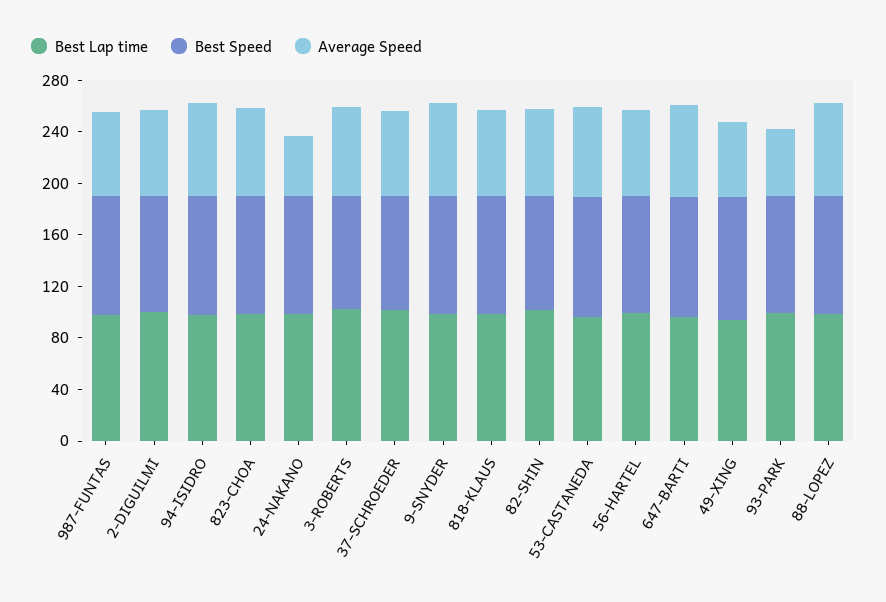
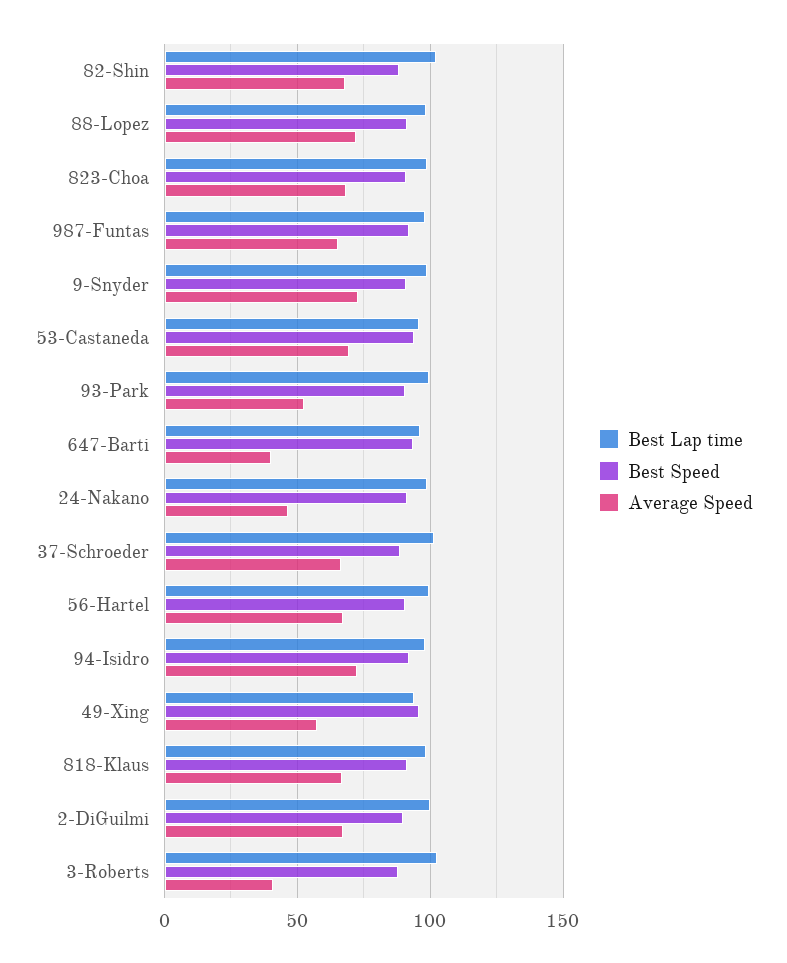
  {
    "Best Lap time": {
      "987-FUNTAS": 100,
      "2-DIGUILMI": 100,
      "94-ISIDRO": 100,
      "823-CHOA": 100,
      "24-NAKANO": 100,
      "3-ROBERTS": 105,
      "37-SCHROEDER": 100,
      "9-SNYDER": 100,
      "818-KLAUS": 100,
      "82-SHIN": 100,
      "53-CASTANEDA": 95,
      "56-HARTEL": 100,
      "647-BARTI": 95,
      "49-XING": 95,
      "93-PARK": 100,
      "88-LOPEZ": 100
    },
    "Best Speed": {
      "987-FUNTAS": 90,
      "2-DIGUILMI": 90,
      "94-ISIDRO": 90,
      "823-CHOA": 90,
      "24-NAKANO": 90,
      "3-ROBERTS": 90,
      "37-SCHROEDER": 90,
      "9-SNYDER": 90,
      "818-KLAUS": 90,
      "82-SHIN": 90,
      "53-CASTANEDA": 95,
      "56-HARTEL": 90,
      "647-BARTI": 95,
      "49-XING": 95,
      "93-PARK": 90,
      "88-LOPEZ": 90
    },
    "Average Speed": {
      "987-FUNTAS": 65,
      "2-DIGUILMI": 65,
      "94-ISIDRO": 75,
      "823-CHOA": 70,
      "24-NAKANO": 45,
-     "3-ROBERTS": 70,
+     "3-ROBERTS": 40,
      "37-SCHROEDER": 65,
      "9-SNYDER": 75,
      "818-KLAUS": 65,
      "82-SHIN": 70,
      "53-CASTANEDA": 70,
      "56-HARTEL": 65,
-     "647-BARTI": 70,
+     "647-BARTI": 40,
      "49-XING": 60,
      "93-PARK": 55,
      "88-LOPEZ": 70
    }
  }

